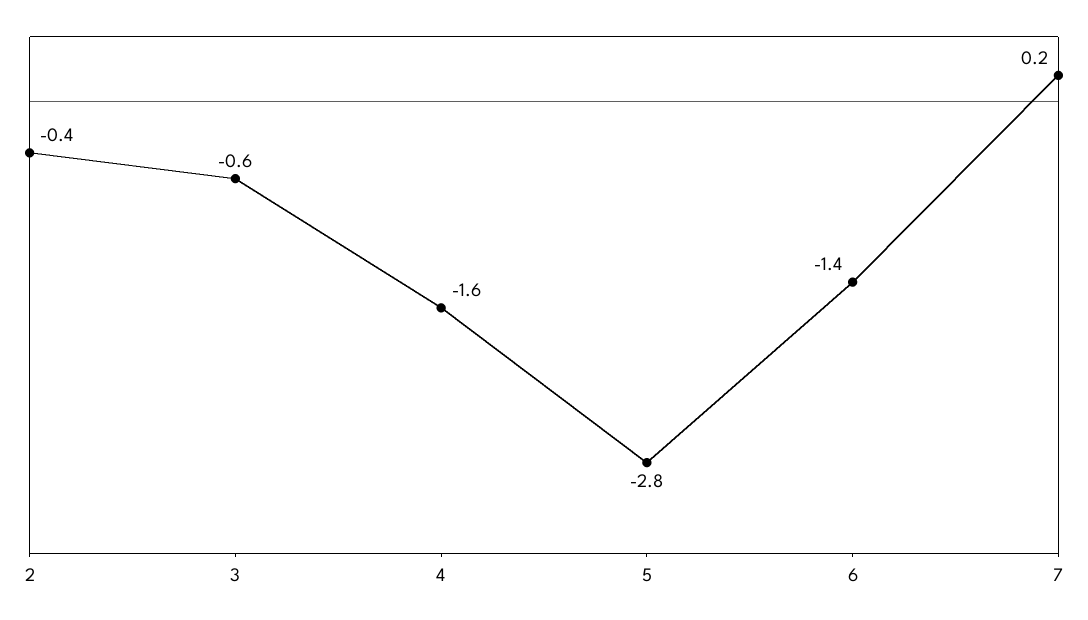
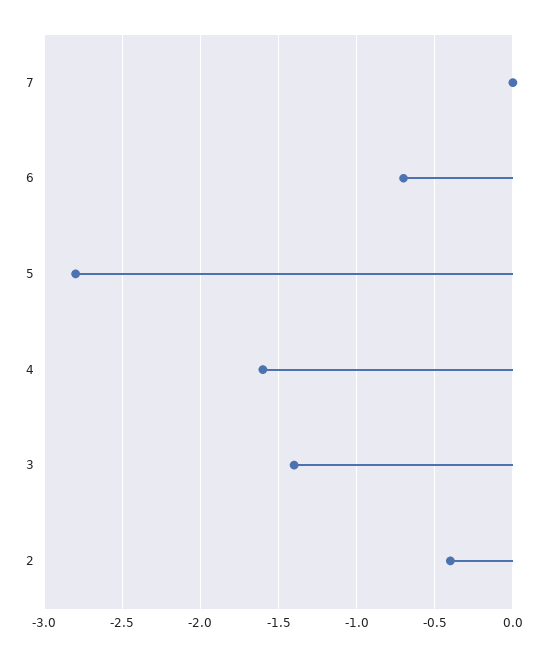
  {
    "2": -0.4,
-   "3": -0.6,
+   "3": -1.4,
    "4": -1.6,
    "5": -2.8,
-   "6": -1.4,
+   "6": -0.7,
-   "7": 0.2
+   "7": 0
  }

